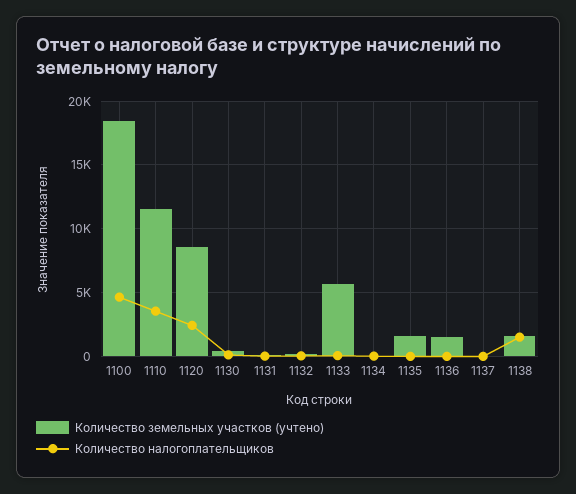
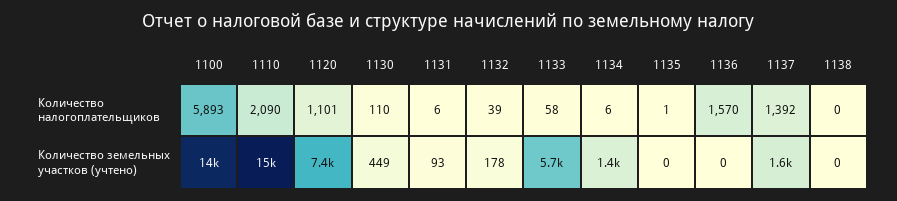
  {
    "Количество земельных участков (учтено)": {
-     "1100": 18500,
+     "1100": 14000,
-     "1110": 11500,
+     "1110": 15000,
-     "1120": 8500,
+     "1120": 7400,
      "1130": 449,
      "1131": 93,
      "1132": 178,
      "1133": 5700,
-     "1134": 0,
+     "1134": 1400,
-     "1135": 1500,
+     "1135": 0,
-     "1136": 1500,
+     "1136": 0,
-     "1137": 0,
+     "1137": 1600,
-     "1138": 1500
+     "1138": 0
    },
    "Количество налогоплательщиков": {
-     "1100": 4500,
+     "1100": 5893,
-     "1110": 3500,
+     "1110": 2090,
-     "1120": 2500,
+     "1120": 1101,
      "1130": 110,
      "1131": 6,
      "1132": 39,
      "1133": 58,
      "1134": 6,
      "1135": 1,
-     "1136": 0,
+     "1136": 1570,
-     "1137": 0,
+     "1137": 1392,
-     "1138": 1500
+     "1138": 0
    }
  }

